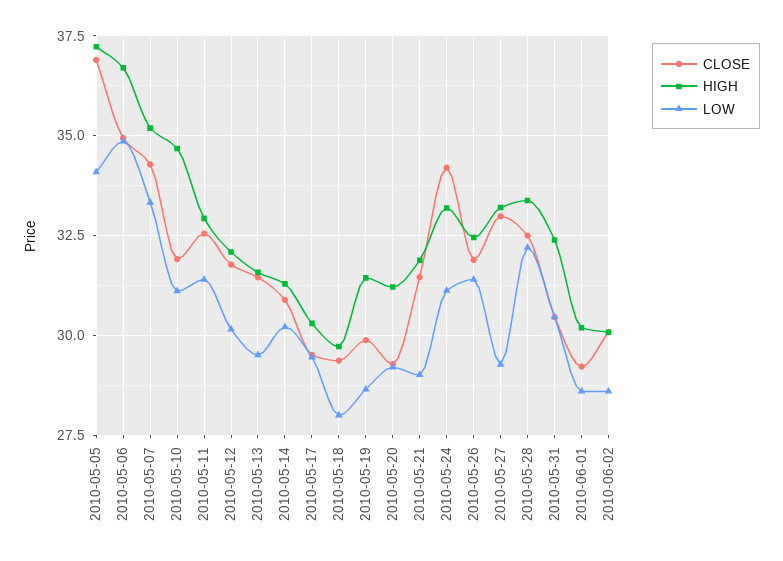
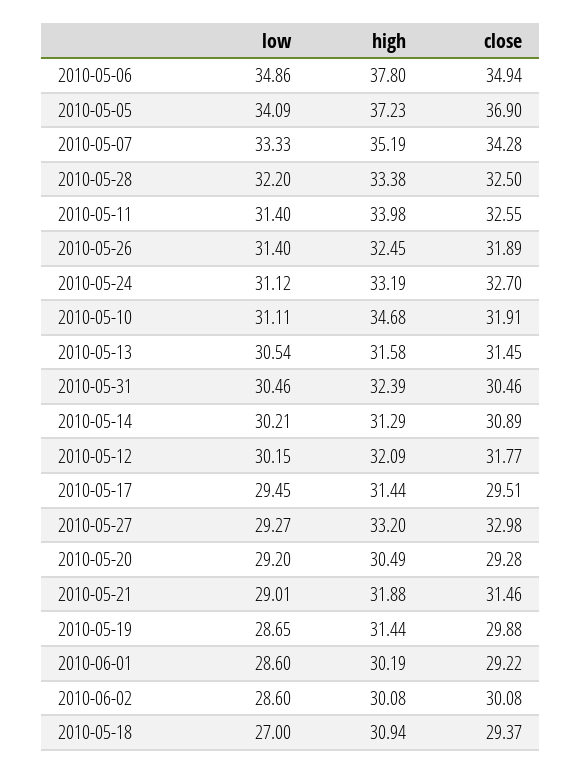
  {
    "CLOSE": {
      "2010-05-05": 36.9,
      "2010-05-06": 34.94,
      "2010-05-07": 34.28,
      "2010-05-10": 31.91,
      "2010-05-11": 32.55,
      "2010-05-12": 31.77,
      "2010-05-13": 31.45,
      "2010-05-14": 30.89,
      "2010-05-17": 29.51,
      "2010-05-18": 29.37,
      "2010-05-19": 29.88,
      "2010-05-20": 29.28,
      "2010-05-21": 31.46,
-     "2010-05-24": 34.25,
+     "2010-05-24": 32.7,
      "2010-05-26": 31.89,
      "2010-05-27": 32.98,
      "2010-05-28": 32.5,
      "2010-05-31": 30.46,
      "2010-06-01": 29.22,
      "2010-06-02": 30.08
    },
    "HIGH": {
      "2010-05-05": 37.23,
-     "2010-05-06": 36.75,
+     "2010-05-06": 37.8,
      "2010-05-07": 35.19,
      "2010-05-10": 34.68,
-     "2010-05-11": 33,
+     "2010-05-11": 33.98,
      "2010-05-12": 32.09,
      "2010-05-13": 31.58,
      "2010-05-14": 31.29,
-     "2010-05-17": 30.25,
+     "2010-05-17": 31.44,
-     "2010-05-18": 29.75,
+     "2010-05-18": 30.94,
      "2010-05-19": 31.44,
-     "2010-05-20": 31.25,
+     "2010-05-20": 30.49,
      "2010-05-21": 31.88,
      "2010-05-24": 33.19,
      "2010-05-26": 32.45,
      "2010-05-27": 33.2,
      "2010-05-28": 33.38,
      "2010-05-31": 32.39,
      "2010-06-01": 30.19,
      "2010-06-02": 30.08
    },
    "LOW": {
      "2010-05-05": 34.09,
      "2010-05-06": 34.86,
      "2010-05-07": 33.33,
      "2010-05-10": 31.11,
      "2010-05-11": 31.4,
      "2010-05-12": 30.15,
-     "2010-05-13": 29.5,
+     "2010-05-13": 30.54,
      "2010-05-14": 30.21,
      "2010-05-17": 29.45,
-     "2010-05-18": 28,
+     "2010-05-18": 27,
      "2010-05-19": 28.65,
      "2010-05-20": 29.2,
      "2010-05-21": 29.01,
      "2010-05-24": 31.12,
      "2010-05-26": 31.4,
      "2010-05-27": 29.27,
      "2010-05-28": 32.2,
      "2010-05-31": 30.46,
      "2010-06-01": 28.6,
      "2010-06-02": 28.6
    }
  }

